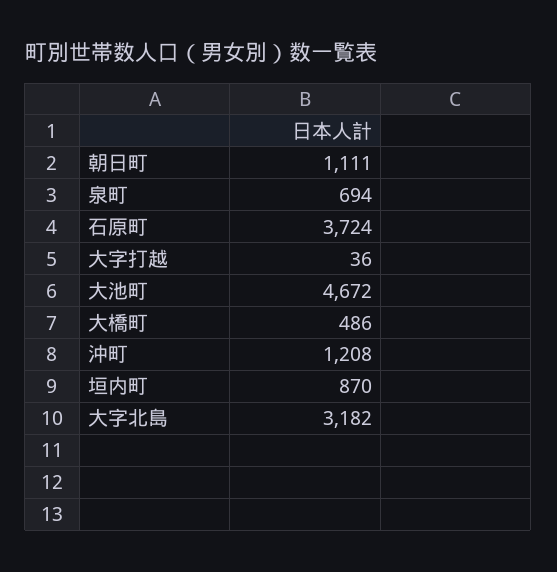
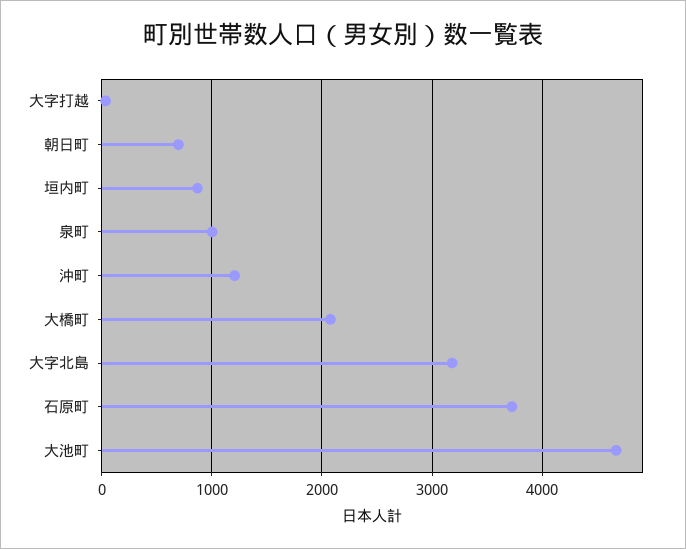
  {
-   "朝日町": 1111,
+   "朝日町": 700,
-   "泉町": 694,
+   "泉町": 1000,
    "石原町": 3724,
    "大字打越": 36,
    "大池町": 4672,
-   "大橋町": 486,
+   "大橋町": 2100,
    "沖町": 1208,
    "垣内町": 870,
    "大字北島": 3182
  }

